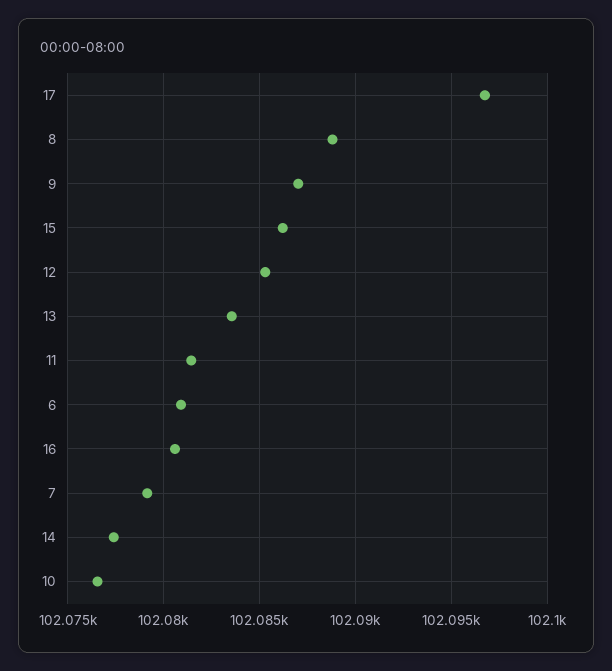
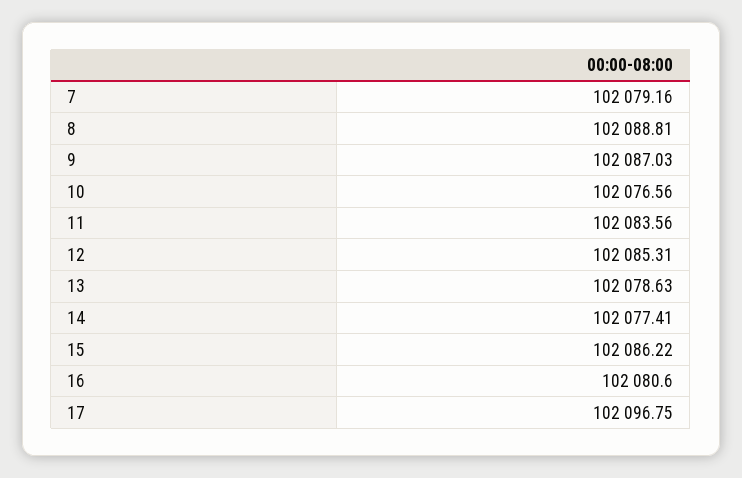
  {
    "17": 102096.75,
    "8": 102088.81,
    "9": 102087.03,
    "15": 102086.22,
    "12": 102085.31,
-   "13": 102083.5,
+   "13": 102078.63,
-   "11": 102081.5,
+   "11": 102083.56,
-   "6": 102081,
    "16": 102080.6,
    "7": 102079.16,
    "14": 102077.41,
    "10": 102076.56
  }

